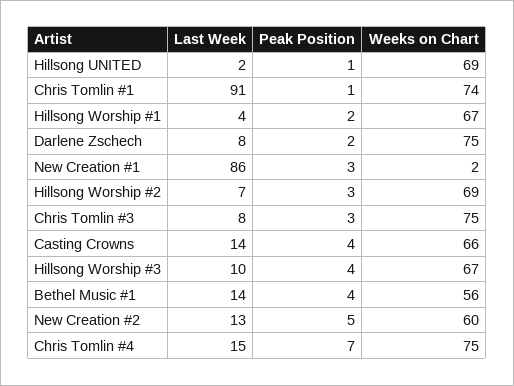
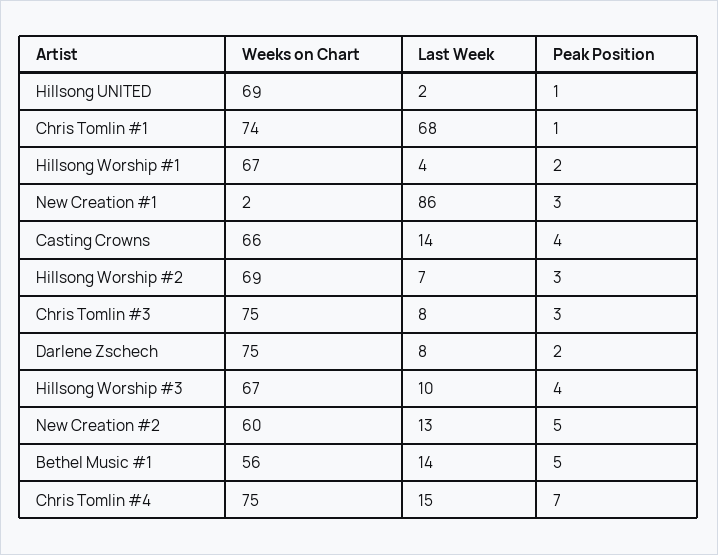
  {
    "Last Week": {
      "Hillsong UNITED": 2,
-     "Chris Tomlin #1": 91,
+     "Chris Tomlin #1": 68,
      "Hillsong Worship #1": 4,
      "Darlene Zschech": 8,
      "New Creation #1": 86,
      "Hillsong Worship #2": 7,
      "Chris Tomlin #3": 8,
      "Casting Crowns": 14,
      "Hillsong Worship #3": 10,
      "Bethel Music #1": 14,
      "New Creation #2": 13,
      "Chris Tomlin #4": 15
    },
    "Peak Position": {
      "Hillsong UNITED": 1,
      "Chris Tomlin #1": 1,
      "Hillsong Worship #1": 2,
      "Darlene Zschech": 2,
      "New Creation #1": 3,
      "Hillsong Worship #2": 3,
      "Chris Tomlin #3": 3,
      "Casting Crowns": 4,
      "Hillsong Worship #3": 4,
-     "Bethel Music #1": 4,
+     "Bethel Music #1": 5,
      "New Creation #2": 5,
      "Chris Tomlin #4": 7
    },
    "Weeks on Chart": {
      "Hillsong UNITED": 69,
      "Chris Tomlin #1": 74,
      "Hillsong Worship #1": 67,
      "Darlene Zschech": 75,
      "New Creation #1": 2,
      "Hillsong Worship #2": 69,
      "Chris Tomlin #3": 75,
      "Casting Crowns": 66,
      "Hillsong Worship #3": 67,
      "Bethel Music #1": 56,
      "New Creation #2": 60,
      "Chris Tomlin #4": 75
    }
  }

